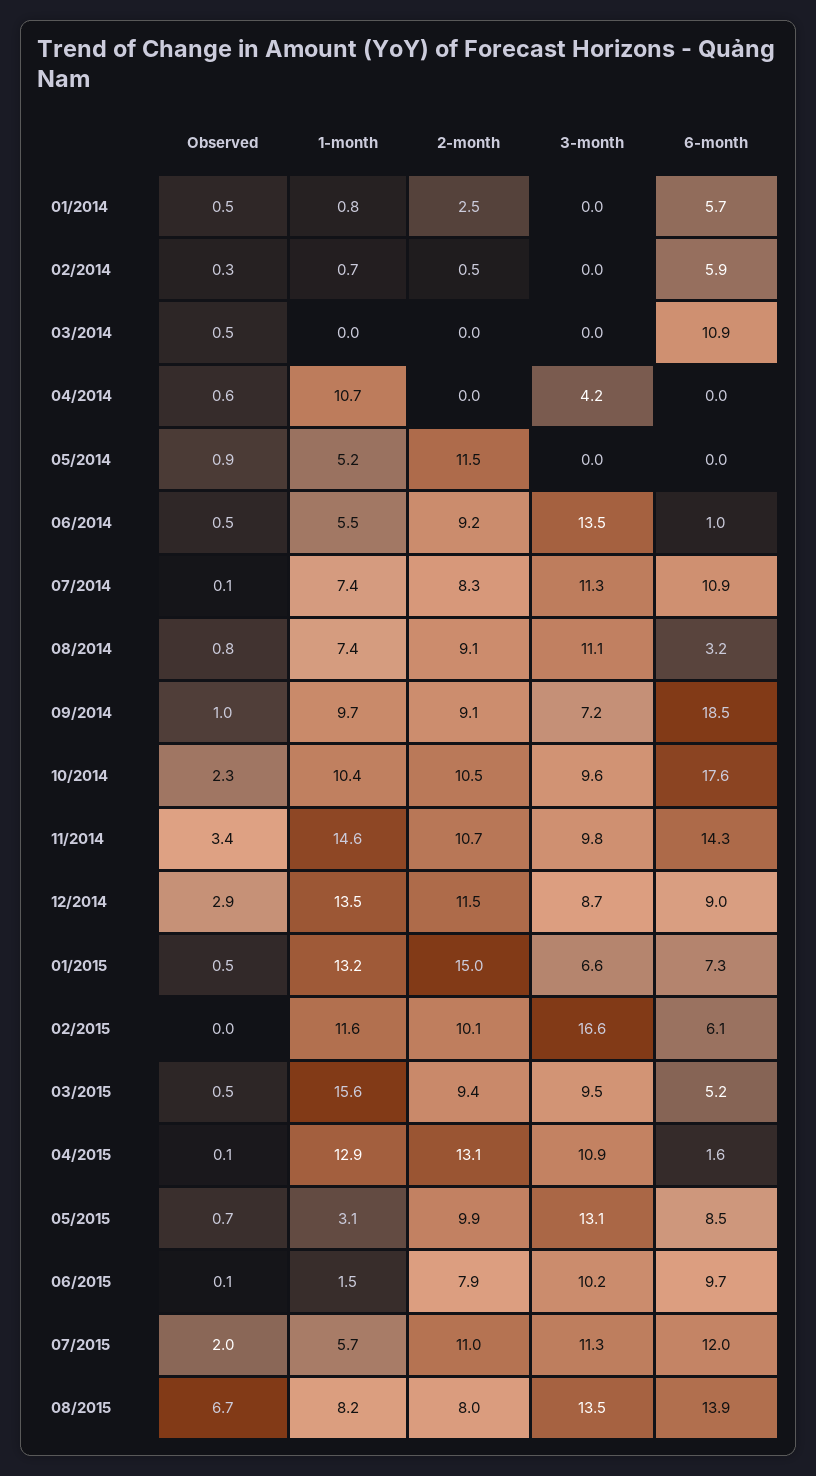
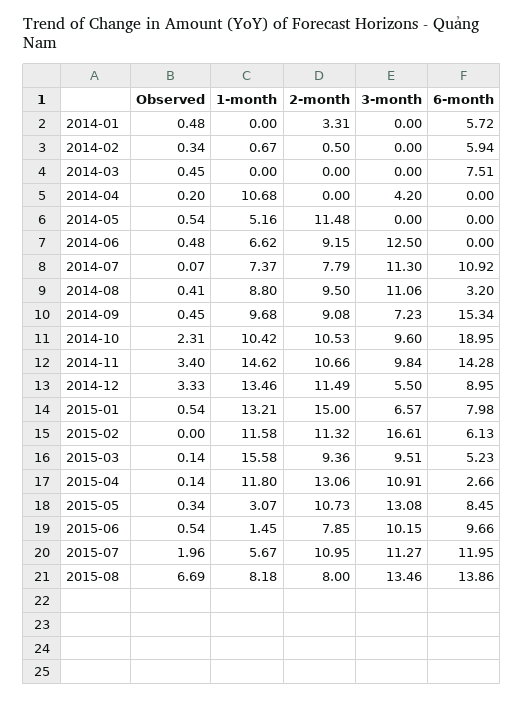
  {
    "Observed": {
      "01/2014": 0.48,
      "02/2014": 0.34,
      "03/2014": 0.45,
-     "04/2014": 0.6,
+     "04/2014": 0.2,
-     "05/2014": 0.9,
+     "05/2014": 0.54,
      "06/2014": 0.48,
      "07/2014": 0.07,
-     "08/2014": 0.8,
+     "08/2014": 0.41,
-     "09/2014": 1,
+     "09/2014": 0.45,
      "10/2014": 2.31,
      "11/2014": 3.4,
-     "12/2014": 2.9,
+     "12/2014": 3.33,
      "01/2015": 0.54,
      "02/2015": 0,
-     "03/2015": 0.5,
+     "03/2015": 0.14,
      "04/2015": 0.14,
-     "05/2015": 0.7,
+     "05/2015": 0.34,
-     "06/2015": 0.1,
+     "06/2015": 0.54,
      "07/2015": 1.96,
      "08/2015": 6.69
    },
    "1-month": {
-     "01/2014": 0.8,
+     "01/2014": 0,
      "02/2014": 0.67,
      "03/2014": 0,
      "04/2014": 10.68,
      "05/2014": 5.16,
-     "06/2014": 5.5,
+     "06/2014": 6.62,
      "07/2014": 7.37,
-     "08/2014": 7.4,
+     "08/2014": 8.8,
      "09/2014": 9.68,
      "10/2014": 10.42,
      "11/2014": 14.62,
      "12/2014": 13.46,
      "01/2015": 13.21,
      "02/2015": 11.58,
      "03/2015": 15.58,
-     "04/2015": 12.9,
+     "04/2015": 11.8,
      "05/2015": 3.07,
      "06/2015": 1.45,
      "07/2015": 5.67,
      "08/2015": 8.18
    },
    "2-month": {
-     "01/2014": 2.5,
+     "01/2014": 3.31,
      "02/2014": 0.5,
      "03/2014": 0,
      "04/2014": 0,
      "05/2014": 11.48,
      "06/2014": 9.15,
-     "07/2014": 8.3,
+     "07/2014": 7.79,
-     "08/2014": 9.1,
+     "08/2014": 9.5,
      "09/2014": 9.08,
      "10/2014": 10.53,
      "11/2014": 10.66,
      "12/2014": 11.49,
      "01/2015": 15,
-     "02/2015": 10.1,
+     "02/2015": 11.32,
      "03/2015": 9.36,
      "04/2015": 13.06,
-     "05/2015": 9.9,
+     "05/2015": 10.73,
      "06/2015": 7.85,
      "07/2015": 10.95,
      "08/2015": 8
    },
    "3-month": {
      "01/2014": 0,
      "02/2014": 0,
      "03/2014": 0,
      "04/2014": 4.2,
      "05/2014": 0,
-     "06/2014": 13.5,
+     "06/2014": 12.5,
      "07/2014": 11.3,
      "08/2014": 11.06,
      "09/2014": 7.23,
      "10/2014": 9.6,
      "11/2014": 9.84,
-     "12/2014": 8.7,
+     "12/2014": 5.5,
      "01/2015": 6.57,
      "02/2015": 16.61,
      "03/2015": 9.51,
      "04/2015": 10.91,
      "05/2015": 13.08,
      "06/2015": 10.15,
      "07/2015": 11.27,
      "08/2015": 13.46
    },
    "6-month": {
      "01/2014": 5.72,
      "02/2014": 5.94,
-     "03/2014": 10.9,
+     "03/2014": 7.51,
      "04/2014": 0,
      "05/2014": 0,
-     "06/2014": 1,
+     "06/2014": 0,
      "07/2014": 10.92,
      "08/2014": 3.2,
-     "09/2014": 18.5,
+     "09/2014": 15.34,
-     "10/2014": 17.6,
+     "10/2014": 18.95,
      "11/2014": 14.28,
      "12/2014": 8.95,
-     "01/2015": 7.3,
+     "01/2015": 7.98,
      "02/2015": 6.13,
      "03/2015": 5.23,
-     "04/2015": 1.6,
+     "04/2015": 2.66,
      "05/2015": 8.45,
      "06/2015": 9.66,
      "07/2015": 11.95,
      "08/2015": 13.86
    }
  }

